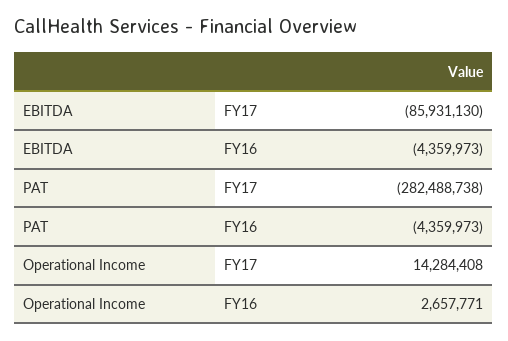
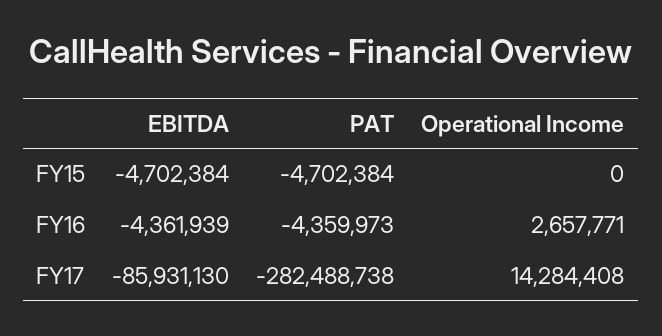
  {
    "EBITDA": {
      "FY17": -85931130,
-     "FY16": -4359973
+     "FY16": -4361939,
+     "FY15": -4702384
    },
    "PAT": {
      "FY17": -282488738,
-     "FY16": -4359973
+     "FY16": -4359973,
+     "FY15": -4702384
    },
    "Operational Income": {
      "FY17": 14284408,
-     "FY16": 2657771
+     "FY16": 2657771,
+     "FY15": 0
    }
  }

